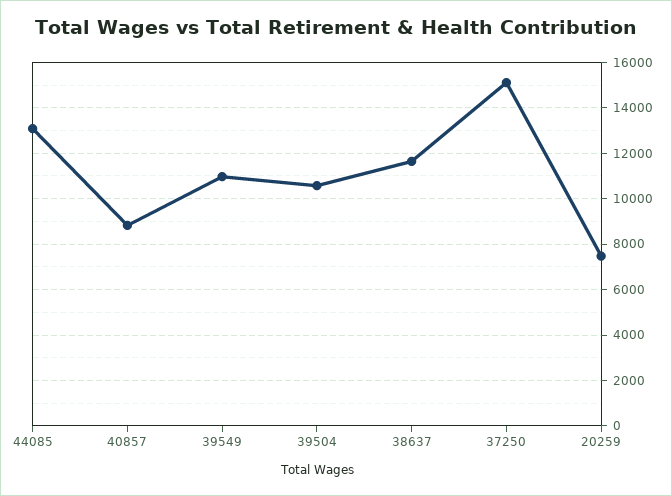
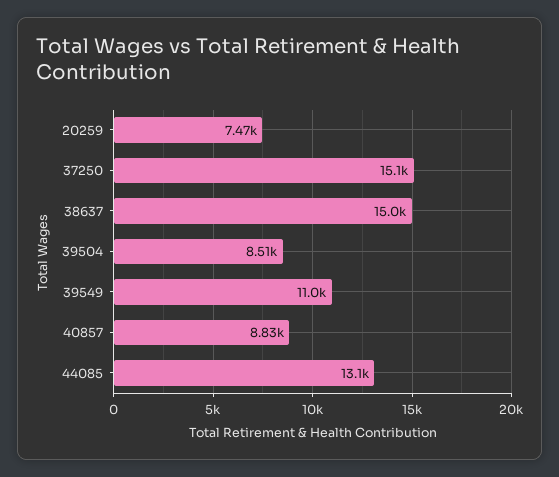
  {
    "44085": 13100,
    "40857": 8830,
    "39549": 11000,
-   "39504": 10500,
+   "39504": 8510,
-   "38637": 11500,
+   "38637": 15000,
    "37250": 15100,
    "20259": 7470
  }

